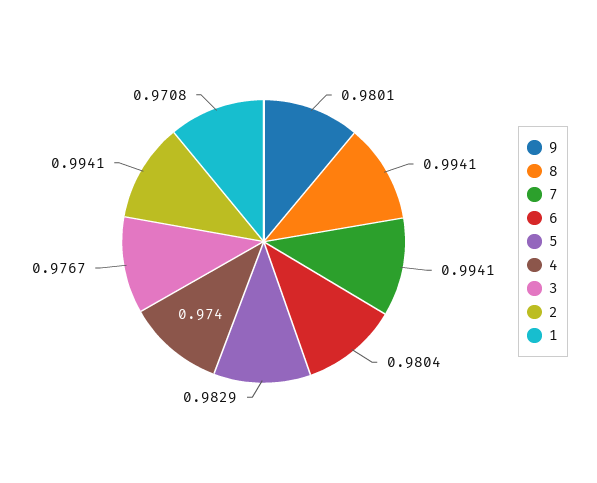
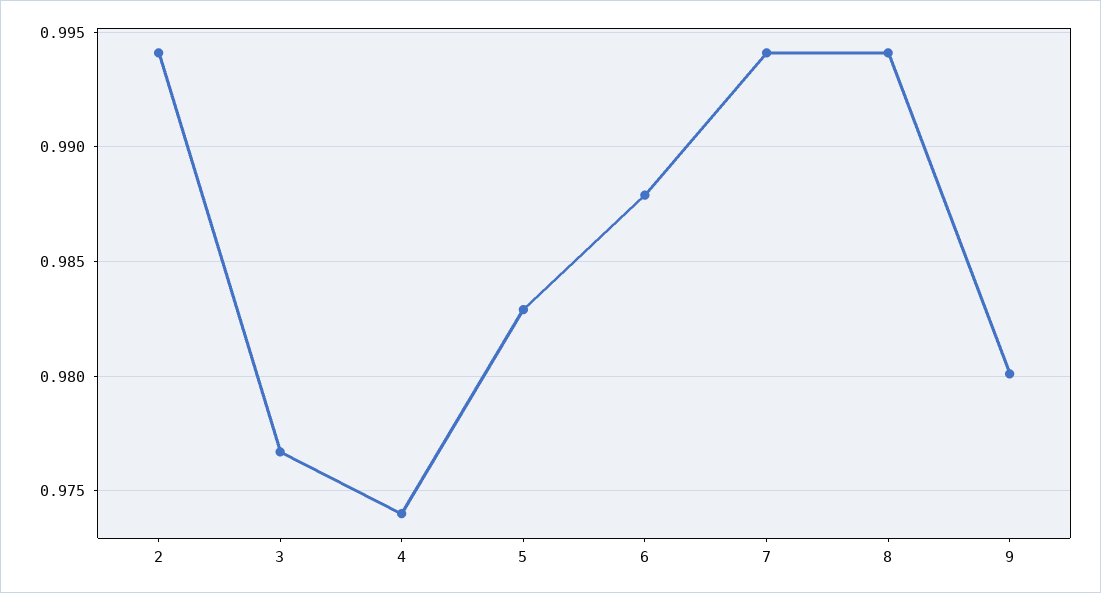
  {
    "9": 0.9801,
    "8": 0.9941,
    "7": 0.9941,
-   "6": 0.9804,
+   "6": 0.988,
    "5": 0.9829,
    "4": 0.974,
    "3": 0.9767,
-   "2": 0.9941,
+   "2": 0.9941
-   "1": 0.9708
  }

